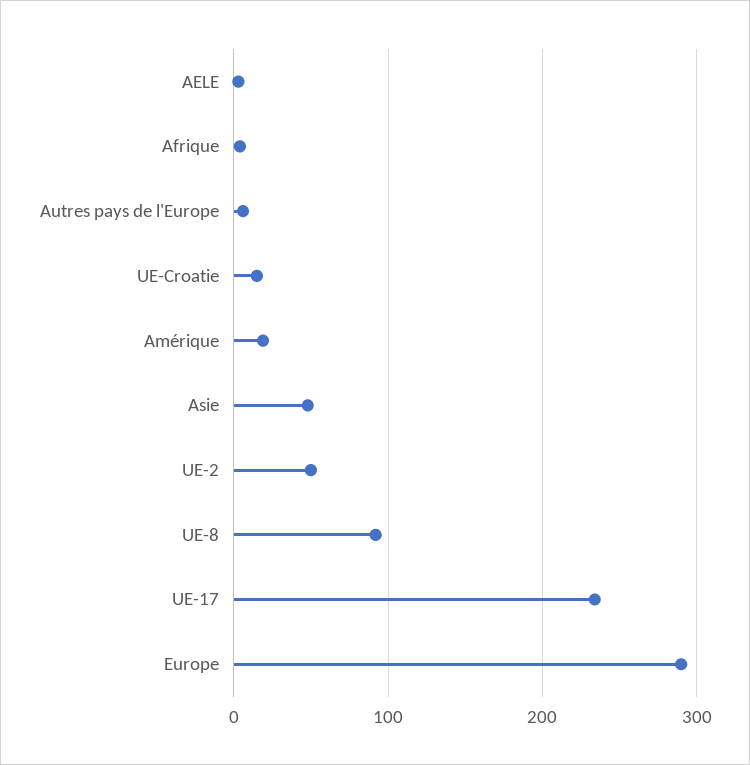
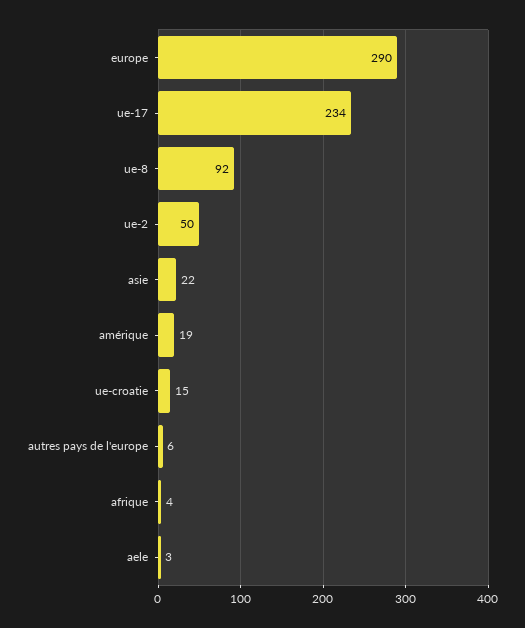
  {
    "AELE": 3,
    "Afrique": 4,
    "Autres pays de l'Europe": 6,
    "UE-Croatie": 15,
    "Amérique": 19,
-   "Asie": 50,
+   "Asie": 22,
    "UE-2": 50,
    "UE-8": 92,
    "UE-17": 234,
    "Europe": 290
  }

